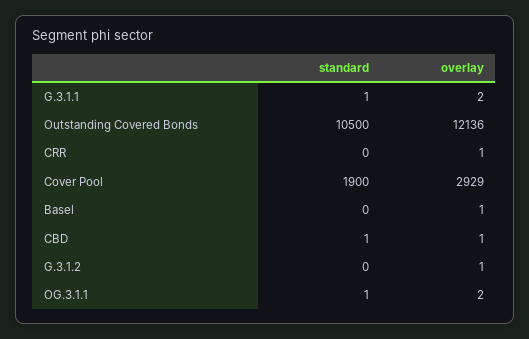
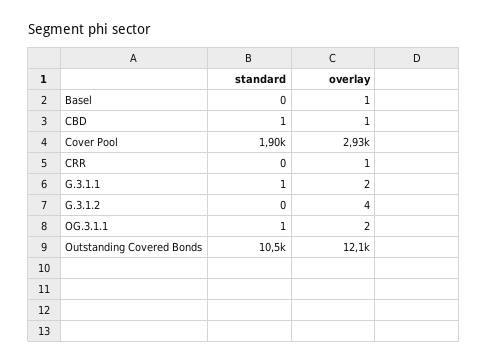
  {
    "standard": {
      "G.3.1.1": 1,
      "Outstanding Covered Bonds": 10500,
      "CRR": 0,
      "Cover Pool": 1900,
      "Basel": 0,
      "CBD": 1,
      "G.3.1.2": 0,
      "OG.3.1.1": 1
    },
    "overlay": {
      "G.3.1.1": 2,
      "Outstanding Covered Bonds": 12136,
      "CRR": 1,
      "Cover Pool": 2929,
      "Basel": 1,
      "CBD": 1,
-     "G.3.1.2": 1,
+     "G.3.1.2": 4,
      "OG.3.1.1": 2
    }
  }

